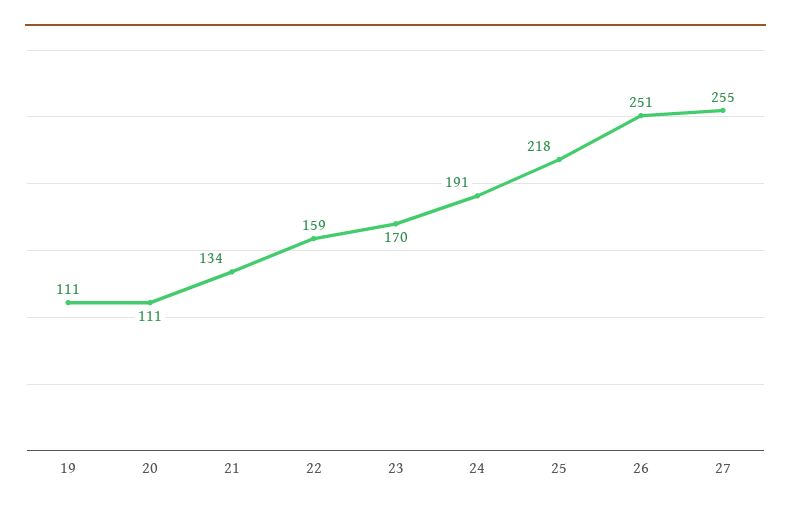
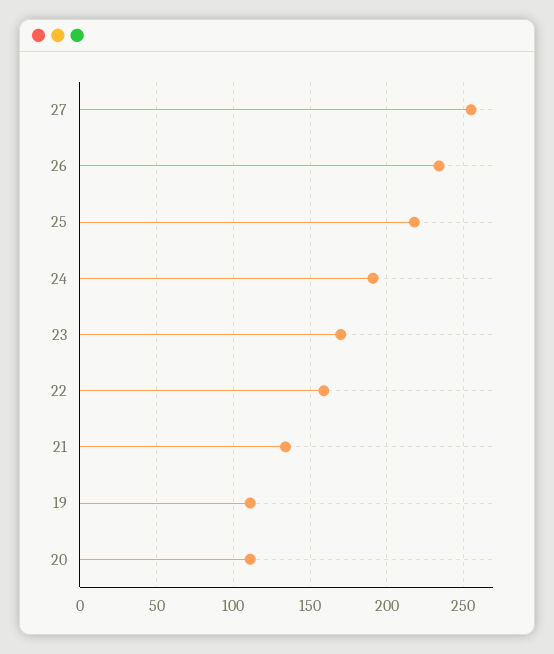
  {
    "19": 111,
    "20": 111,
    "21": 134,
    "22": 159,
    "23": 170,
    "24": 191,
    "25": 218,
-   "26": 251,
+   "26": 235,
    "27": 255
  }

